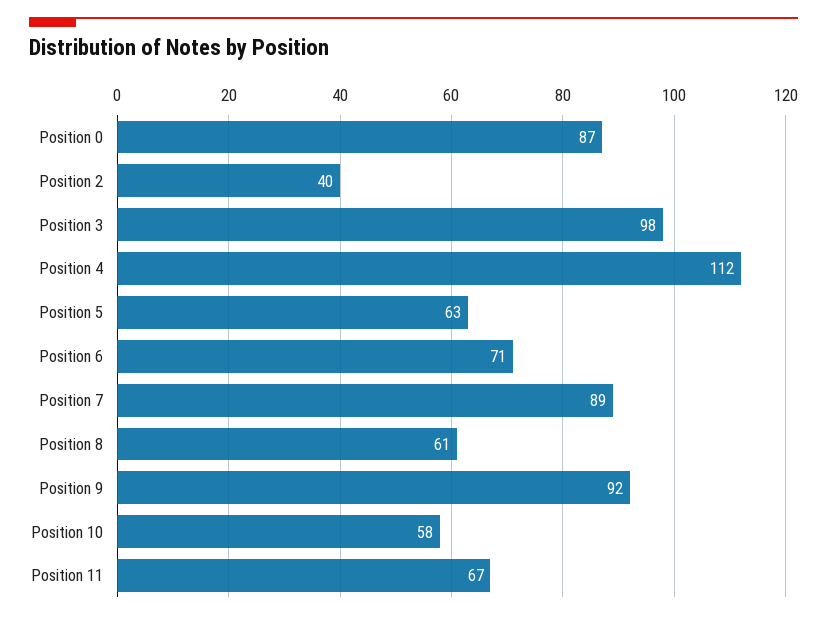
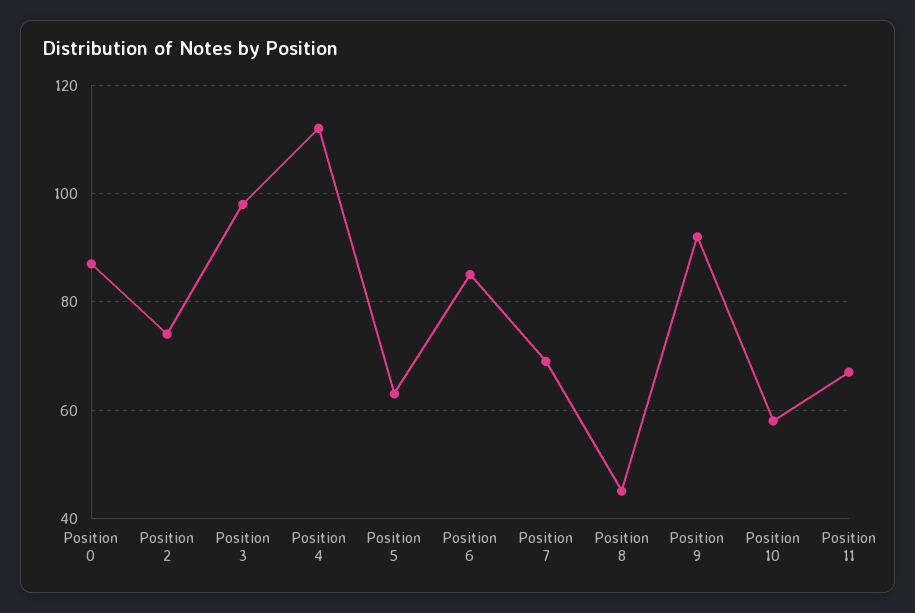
  {
    "Position 0": 87,
-   "Position 2": 40,
+   "Position 2": 75,
    "Position 3": 98,
    "Position 4": 112,
    "Position 5": 63,
-   "Position 6": 71,
+   "Position 6": 85,
-   "Position 7": 89,
+   "Position 7": 70,
-   "Position 8": 61,
+   "Position 8": 45,
    "Position 9": 92,
    "Position 10": 58,
    "Position 11": 67
  }

